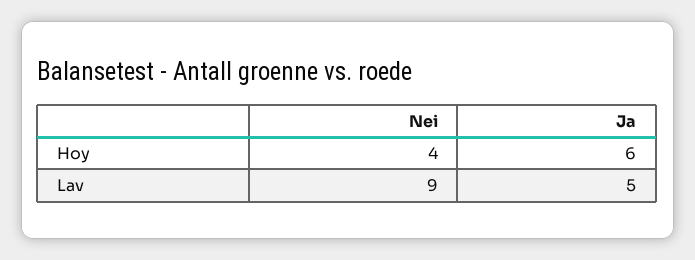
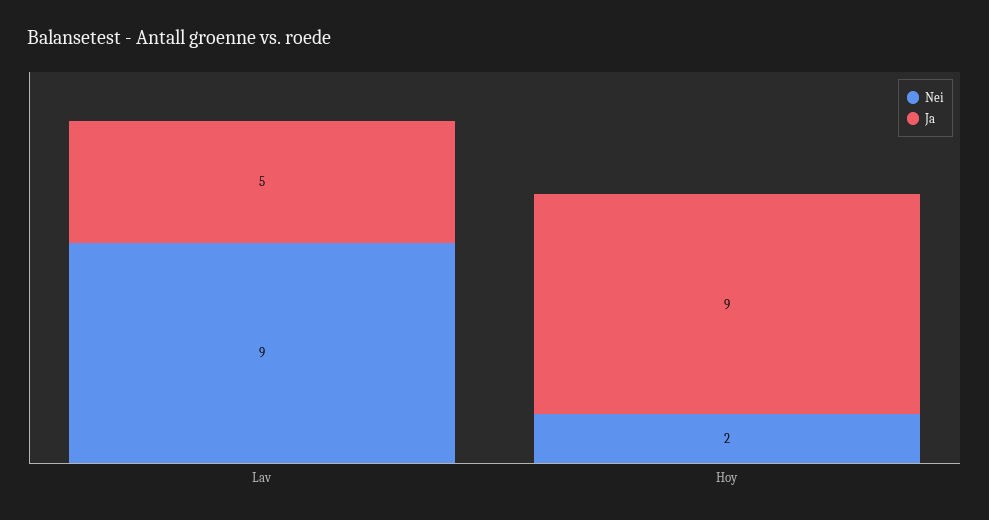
  {
    "Nei": {
-     "Hoy": 4,
+     "Hoy": 2,
      "Lav": 9
    },
    "Ja": {
-     "Hoy": 6,
+     "Hoy": 9,
      "Lav": 5
    }
  }

